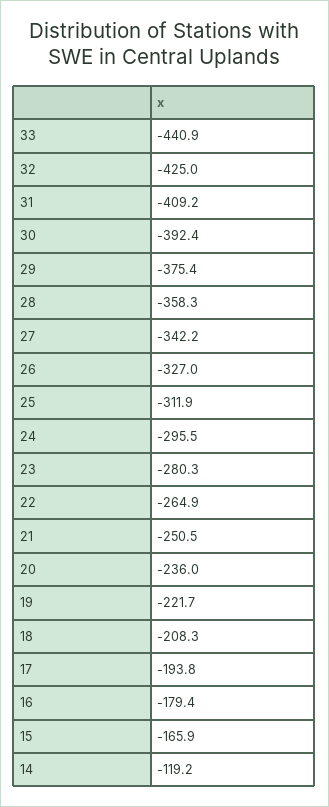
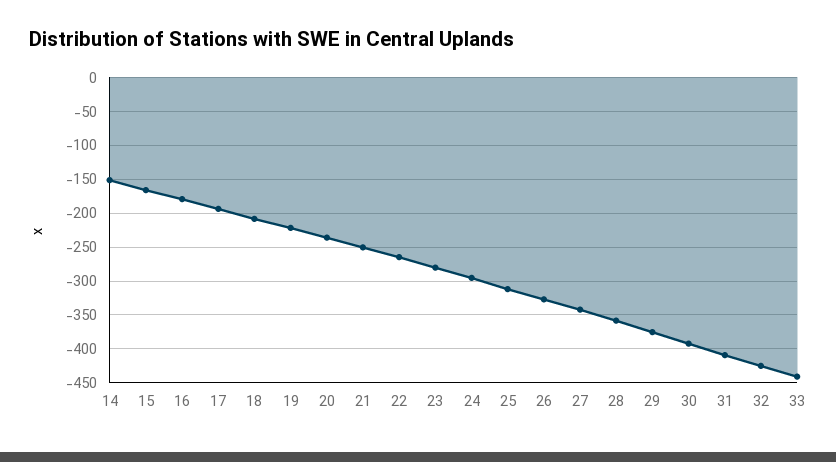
  {
    "33": -440.9,
    "32": -425,
    "31": -409.2,
    "30": -392.4,
    "29": -375.4,
    "28": -358.3,
    "27": -342.2,
    "26": -327,
    "25": -311.9,
    "24": -295.5,
    "23": -280.3,
    "22": -264.9,
    "21": -250.5,
    "20": -236,
    "19": -221.7,
    "18": -208.3,
    "17": -193.8,
    "16": -179.4,
    "15": -165.9,
-   "14": -119.2
+   "14": -150
  }

